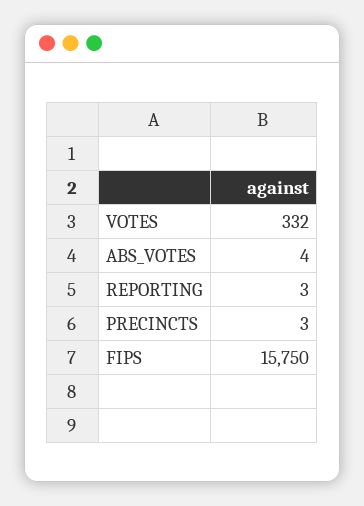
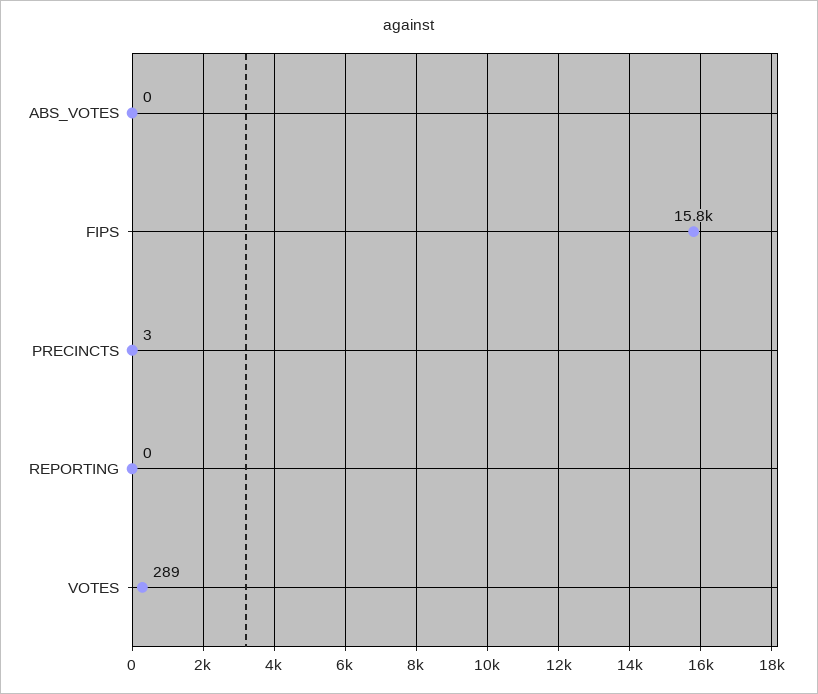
  {
-   "VOTES": 332,
+   "VOTES": 289,
-   "ABS_VOTES": 4,
+   "ABS_VOTES": 0,
-   "REPORTING": 3,
+   "REPORTING": 0,
    "PRECINCTS": 3,
    "FIPS": 15750
  }

